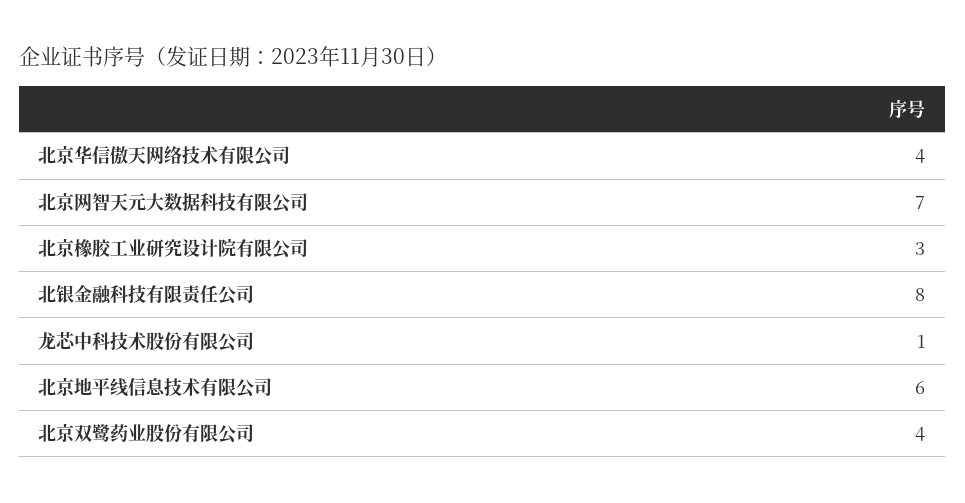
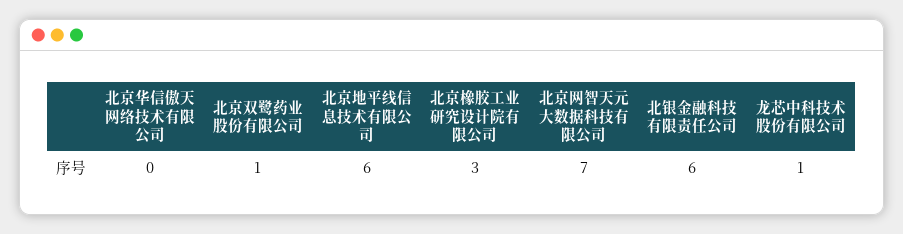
  {
-   "北京华信傲天网络技术有限公司": 4,
+   "北京华信傲天网络技术有限公司": 0,
    "北京网智天元大数据科技有限公司": 7,
    "北京橡胶工业研究设计院有限公司": 3,
-   "北银金融科技有限责任公司": 8,
+   "北银金融科技有限责任公司": 6,
    "龙芯中科技术股份有限公司": 1,
    "北京地平线信息技术有限公司": 6,
-   "北京双鹭药业股份有限公司": 4
+   "北京双鹭药业股份有限公司": 1
  }

